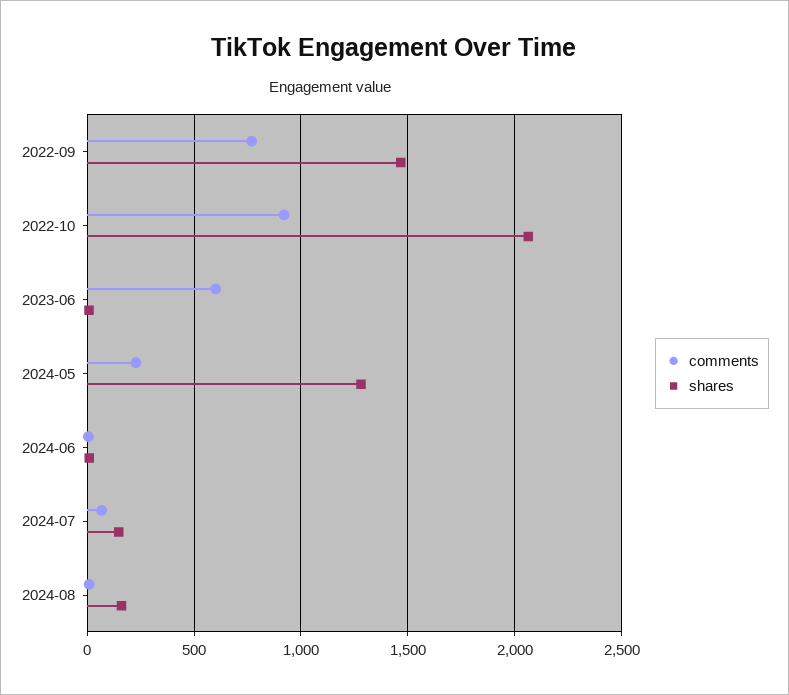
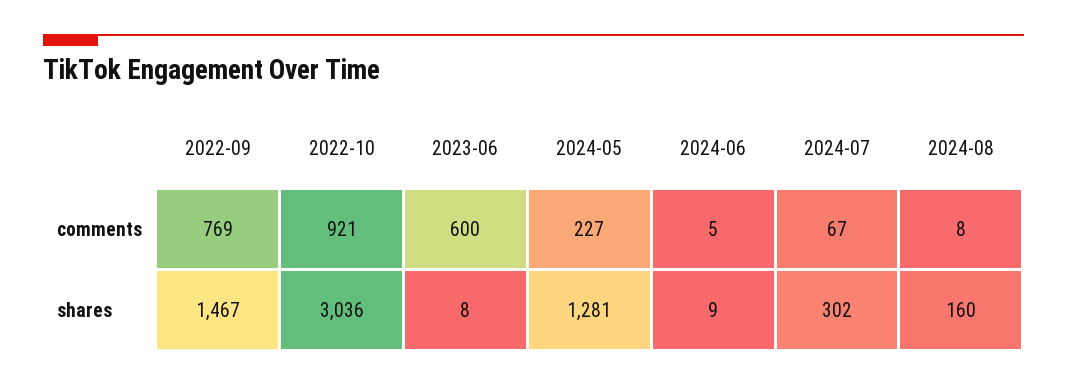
  {
    "comments": {
      "2022-09": 769,
      "2022-10": 921,
      "2023-06": 600,
      "2024-05": 227,
      "2024-06": 5,
      "2024-07": 67,
      "2024-08": 8
    },
    "shares": {
      "2022-09": 1467,
-     "2022-10": 2050,
+     "2022-10": 3036,
      "2023-06": 8,
      "2024-05": 1281,
      "2024-06": 9,
-     "2024-07": 150,
+     "2024-07": 302,
      "2024-08": 160
    }
  }

